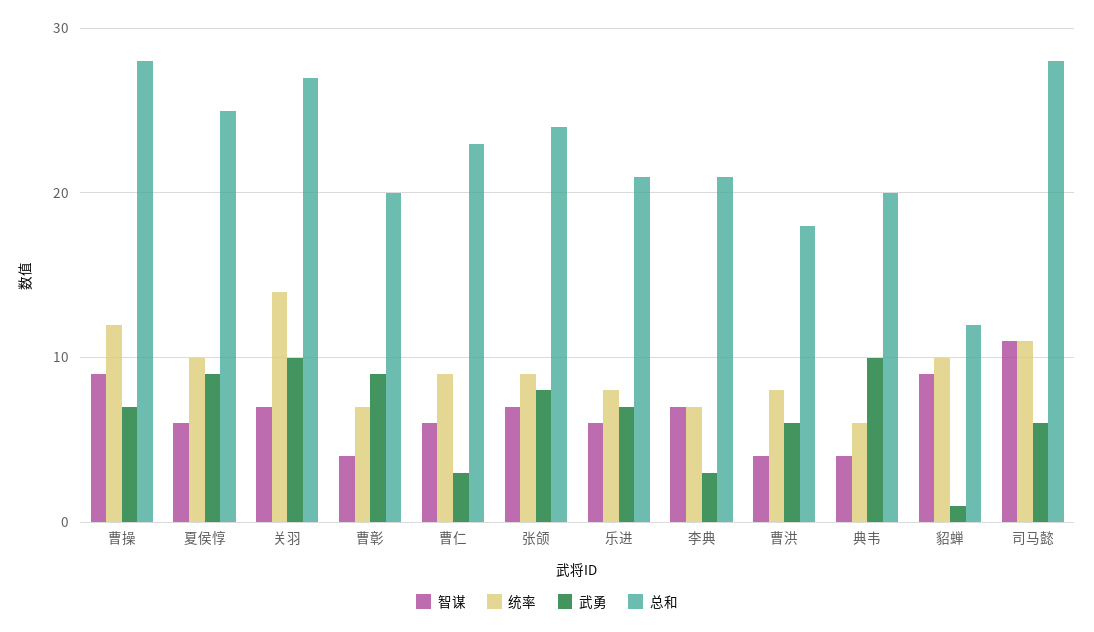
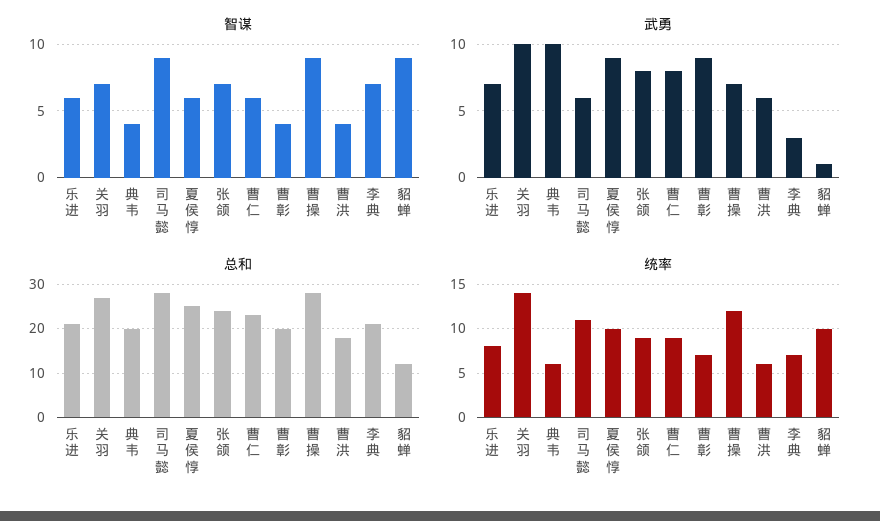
  {
    "智谋": {
      "曹操": 9,
      "夏侯惇": 6,
      "关羽": 7,
      "曹彰": 4,
      "曹仁": 6,
      "张颌": 7,
      "乐进": 6,
      "李典": 7,
      "曹洪": 4,
      "典韦": 4,
      "貂蝉": 9,
-     "司马懿": 11
+     "司马懿": 9
    },
    "统率": {
      "曹操": 12,
      "夏侯惇": 10,
      "关羽": 14,
      "曹彰": 7,
      "曹仁": 9,
      "张颌": 9,
      "乐进": 8,
      "李典": 7,
-     "曹洪": 8,
+     "曹洪": 6,
      "典韦": 6,
      "貂蝉": 10,
      "司马懿": 11
    },
    "武勇": {
      "曹操": 7,
      "夏侯惇": 9,
      "关羽": 10,
      "曹彰": 9,
-     "曹仁": 3,
+     "曹仁": 8,
      "张颌": 8,
      "乐进": 7,
      "李典": 3,
      "曹洪": 6,
      "典韦": 10,
      "貂蝉": 1,
      "司马懿": 6
    },
    "总和": {
      "曹操": 28,
      "夏侯惇": 25,
      "关羽": 27,
      "曹彰": 20,
      "曹仁": 23,
      "张颌": 24,
      "乐进": 21,
      "李典": 21,
      "曹洪": 18,
      "典韦": 20,
      "貂蝉": 12,
      "司马懿": 28
    }
  }

